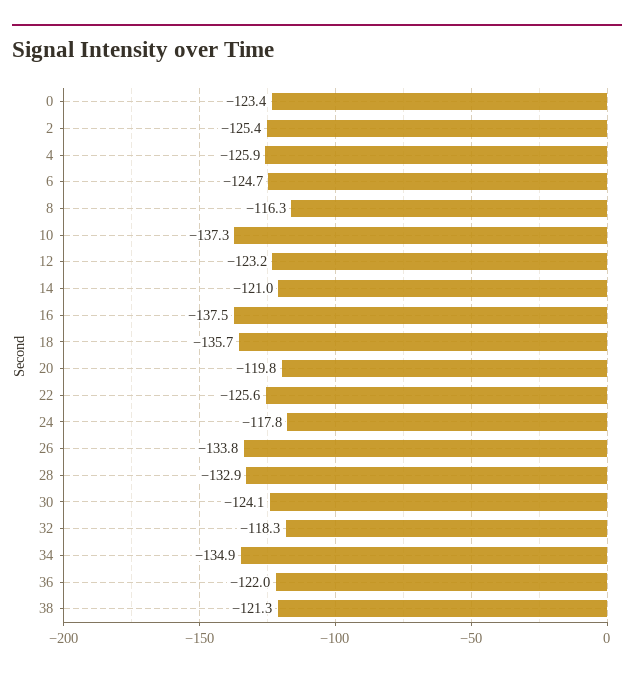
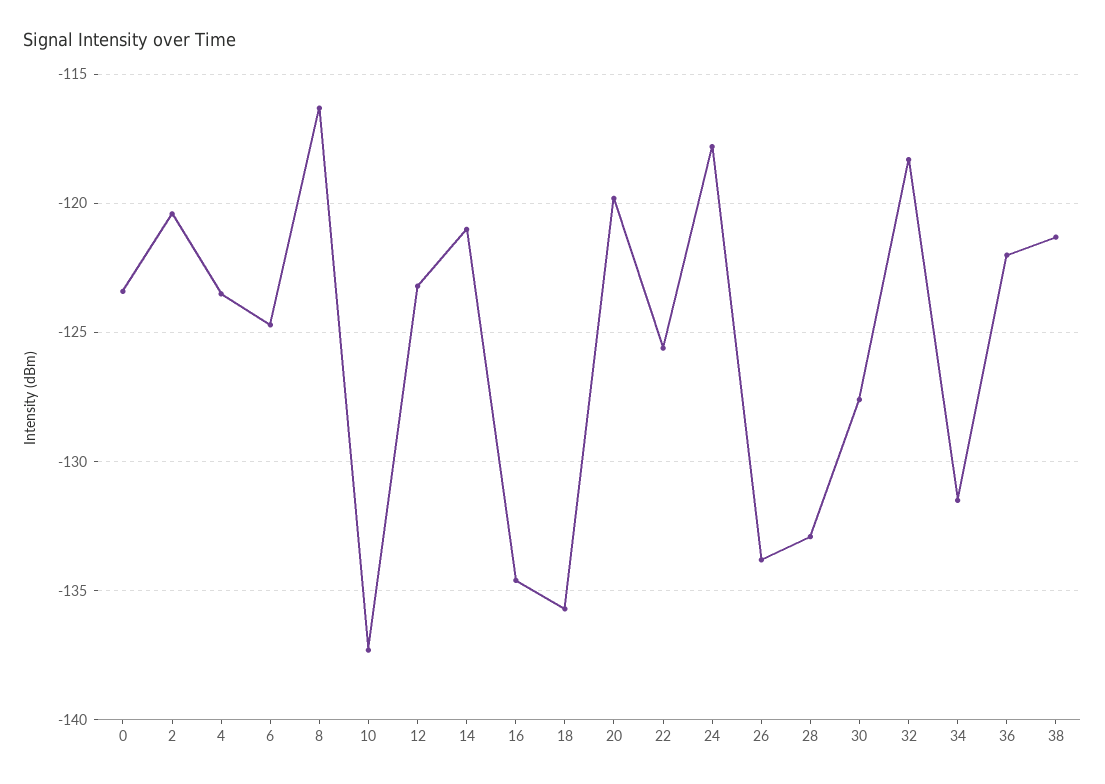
  {
    "0": -123.4,
-   "2": -125.4,
+   "2": -120.5,
-   "4": -125.9,
+   "4": -123.5,
    "6": -124.7,
    "8": -116.3,
    "10": -137.3,
    "12": -123.2,
    "14": -121,
-   "16": -137.5,
+   "16": -134.5,
    "18": -135.7,
    "20": -119.8,
    "22": -125.6,
    "24": -117.8,
    "26": -133.8,
    "28": -132.9,
-   "30": -124.1,
+   "30": -127.5,
    "32": -118.3,
-   "34": -134.9,
+   "34": -131.5,
    "36": -122,
    "38": -121.3
  }

